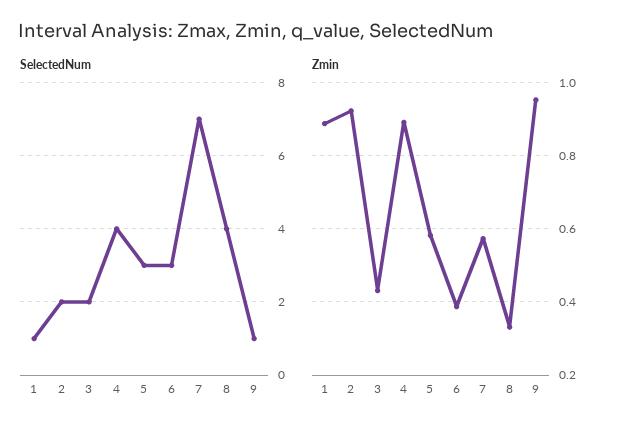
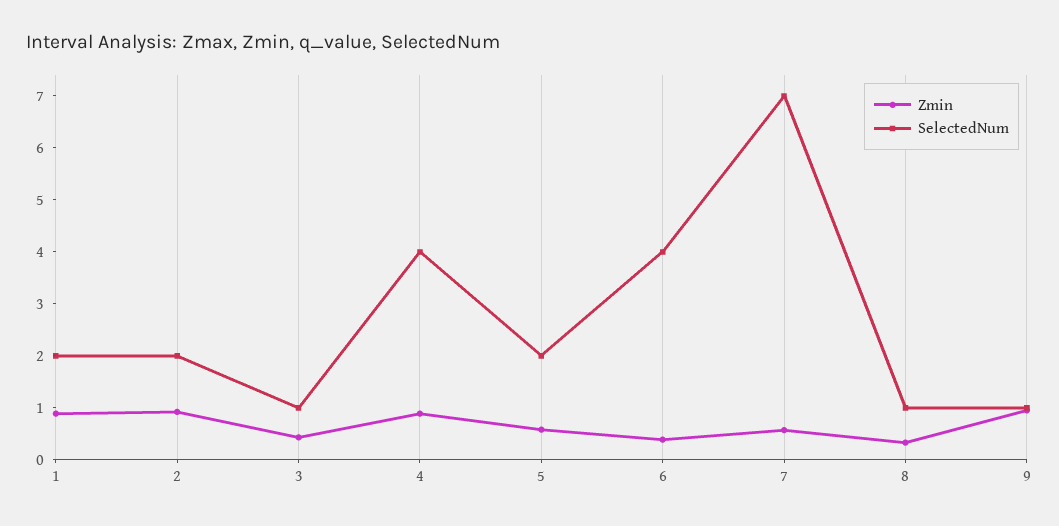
  {
    "SelectedNum": {
-     "1": 1,
+     "1": 2,
      "2": 2,
-     "3": 2,
+     "3": 1,
      "4": 4,
-     "5": 3,
+     "5": 2,
-     "6": 3,
+     "6": 4,
      "7": 7,
-     "8": 4,
+     "8": 1,
      "9": 1
    },
    "Zmin": {
      "1": 0.88,
      "2": 0.92,
      "3": 0.44,
      "4": 0.9,
      "5": 0.58,
      "6": 0.38,
      "7": 0.58,
      "8": 0.34,
      "9": 0.96
    }
  }

